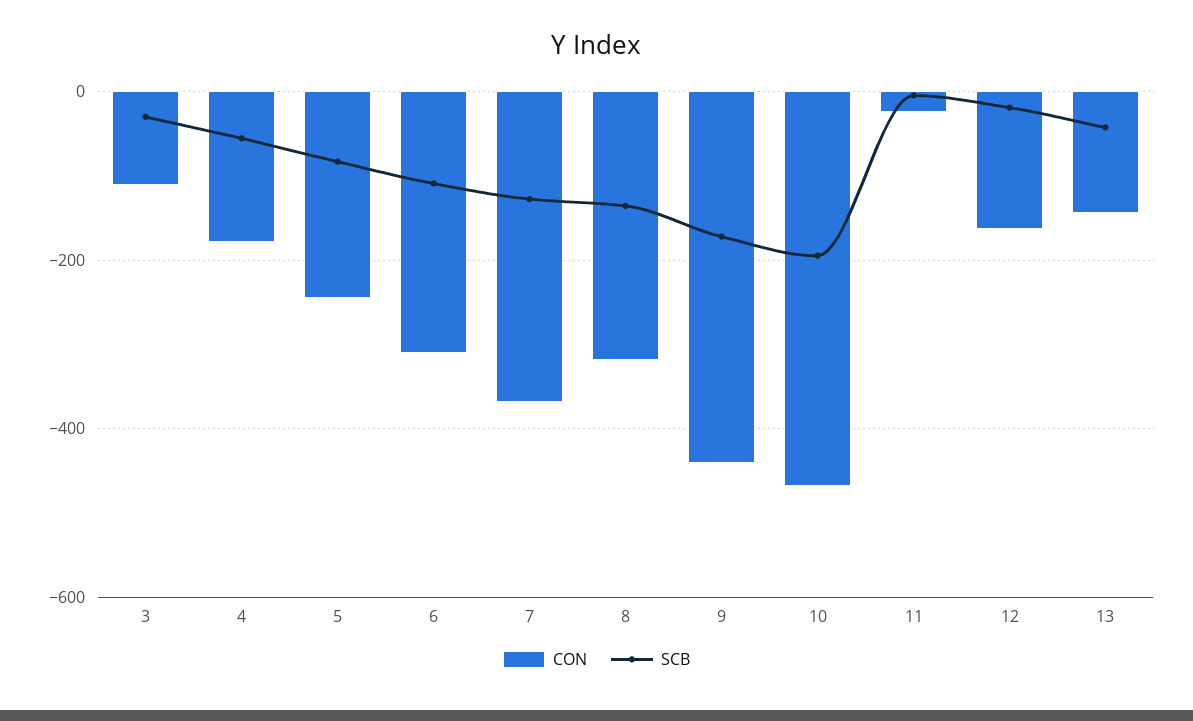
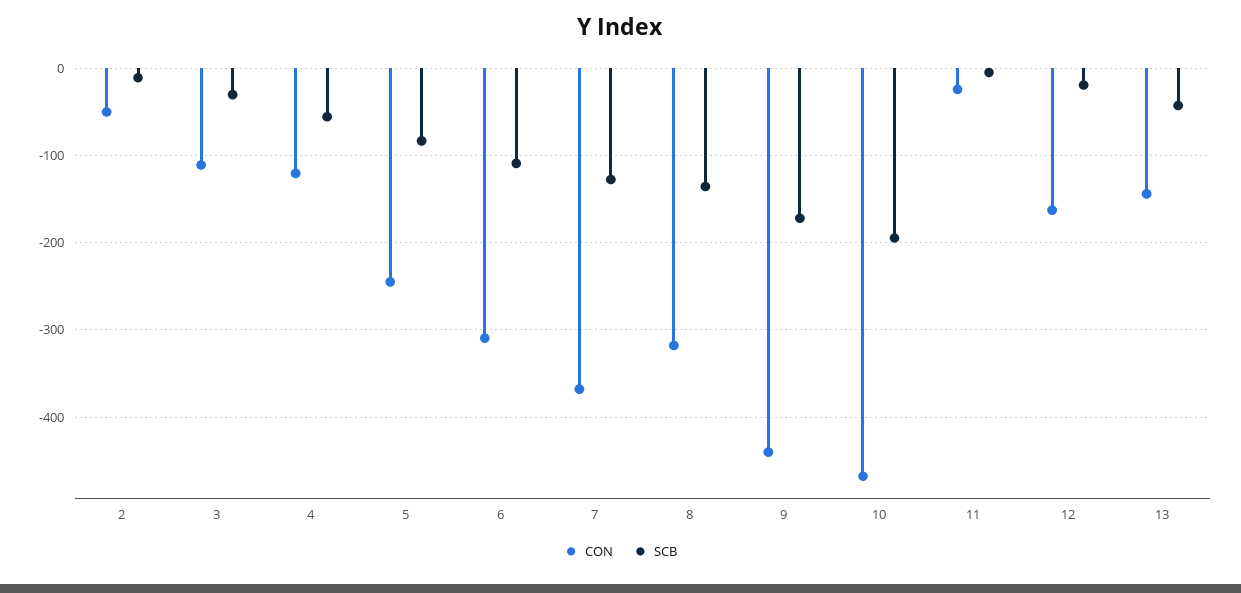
  {
    "CON": {
      "3": -110,
-     "4": -180,
+     "4": -120,
      "5": -250,
      "6": -310,
      "7": -370,
      "8": -320,
      "9": -440,
      "10": -470,
      "11": -20,
      "12": -160,
-     "13": -140
+     "13": -140,
+     "2": -50
    },
    "SCB": {
      "3": -30,
      "4": -60,
      "5": -80,
      "6": -110,
      "7": -130,
      "8": -140,
      "9": -170,
      "10": -190,
      "11": -10,
      "12": -20,
-     "13": -40
+     "13": -40,
+     "2": -10
    }
  }

